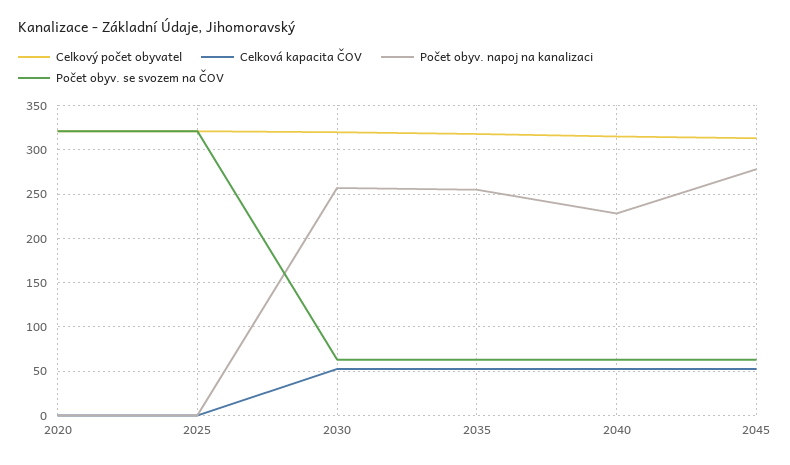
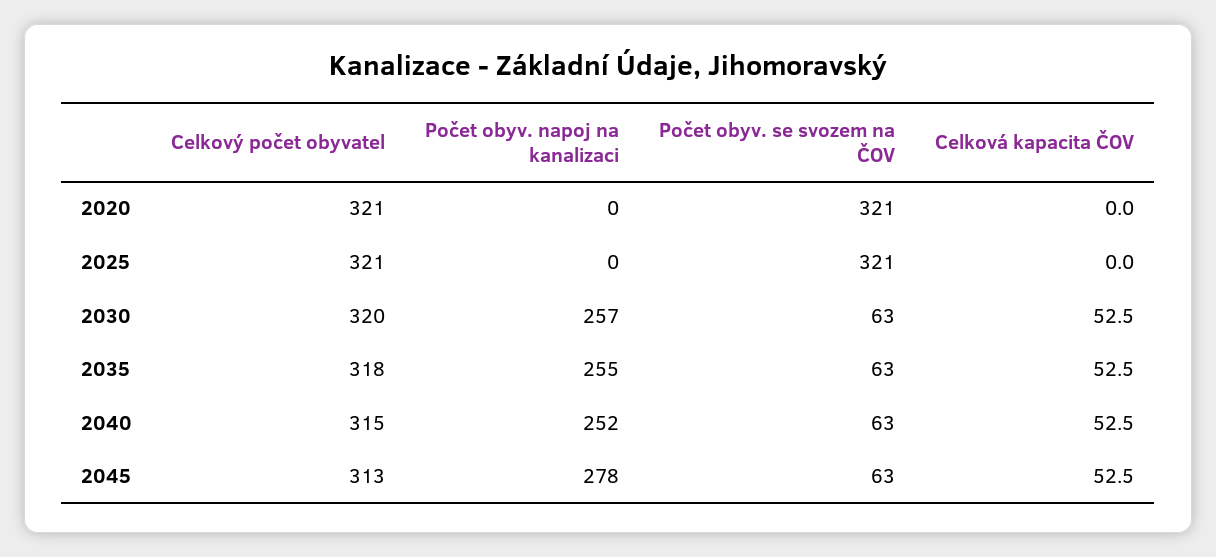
  {
    "Celkový počet obyvatel": {
      "2020": 321,
      "2025": 321,
      "2030": 320,
      "2035": 318,
      "2040": 315,
      "2045": 313
    },
    "Celková kapacita ČOV": {
      "2020": 0,
      "2025": 0,
      "2030": 52.5,
      "2035": 52.5,
      "2040": 52.5,
      "2045": 52.5
    },
    "Počet obyv. napoj na kanalizaci": {
      "2020": 0,
      "2025": 0,
      "2030": 257,
      "2035": 255,
-     "2040": 230,
+     "2040": 252,
      "2045": 278
    },
    "Počet obyv. se svozem na ČOV": {
      "2020": 321,
      "2025": 321,
      "2030": 63,
      "2035": 63,
      "2040": 63,
      "2045": 63
    }
  }

